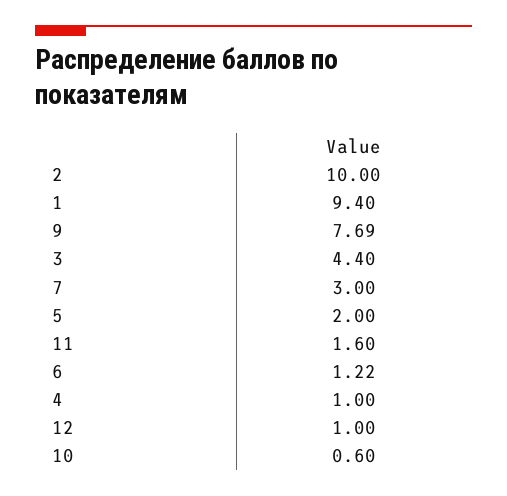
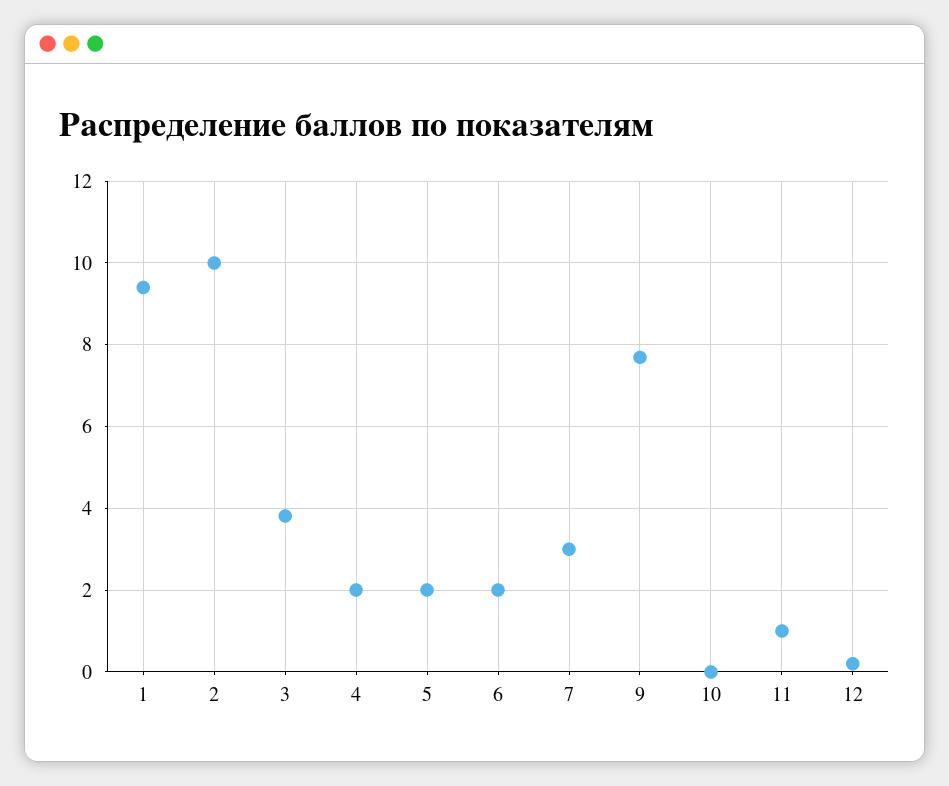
  {
    "2": 10,
    "1": 9.4,
    "9": 7.69,
-   "3": 4.4,
+   "3": 3.8,
    "7": 3,
    "5": 2,
-   "11": 1.6,
+   "11": 1,
-   "6": 1.22,
+   "6": 2,
-   "4": 1,
+   "4": 2,
-   "12": 1,
+   "12": 0.2,
-   "10": 0.6
+   "10": 0
  }

